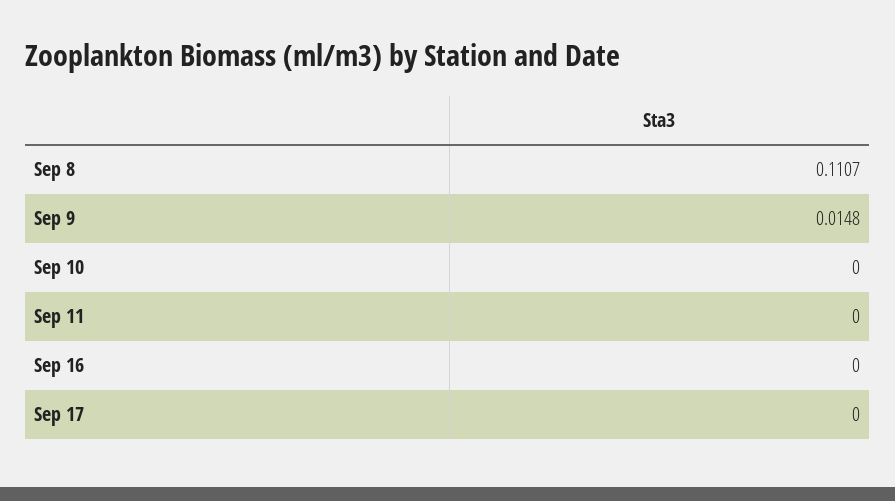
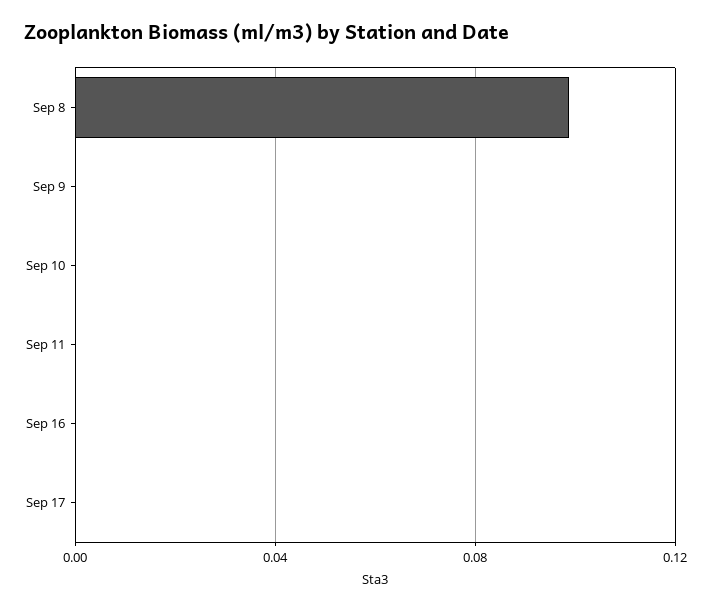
  {
-   "Sep 8": 0.1107,
+   "Sep 8": 0.1,
-   "Sep 9": 0.0148,
+   "Sep 9": 0,
    "Sep 10": 0,
    "Sep 11": 0,
    "Sep 16": 0,
    "Sep 17": 0
  }

